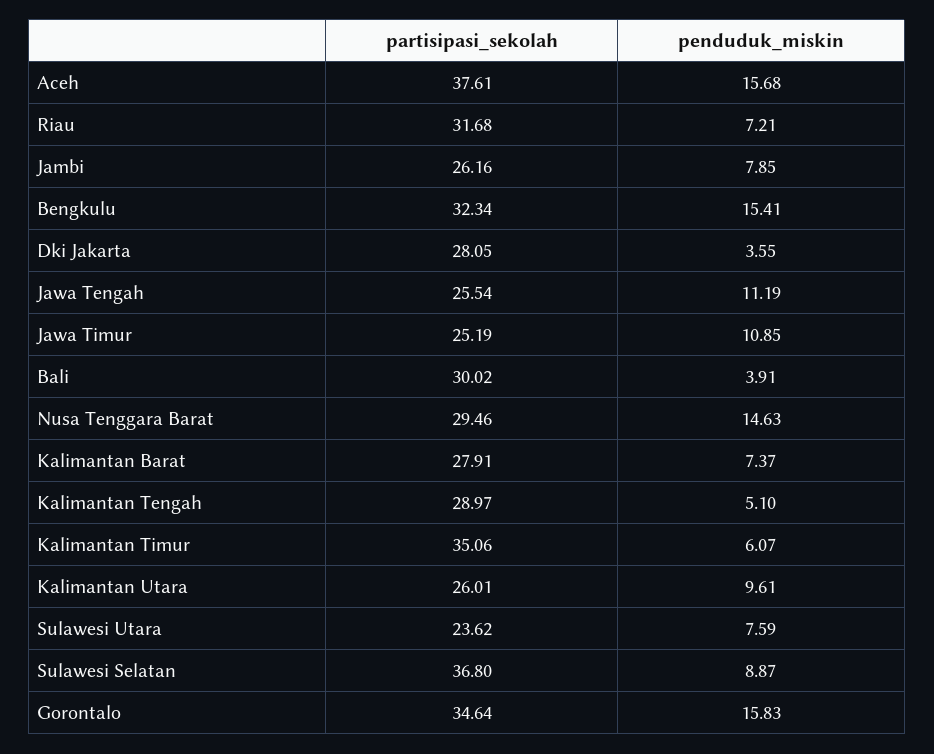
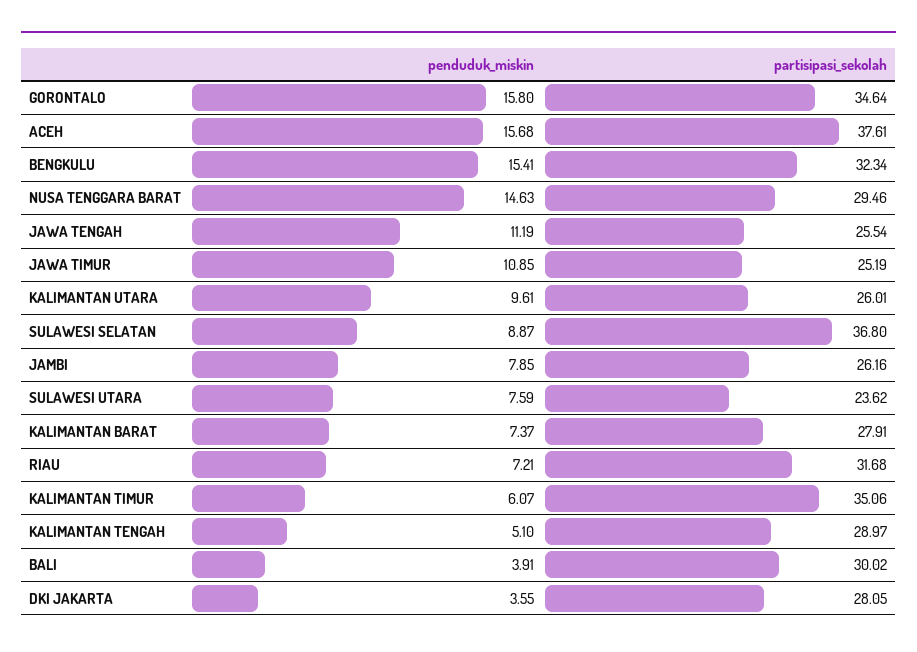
  {
    "partisipasi_sekolah": {
      "Aceh": 37.61,
      "Riau": 31.68,
      "Jambi": 26.16,
      "Bengkulu": 32.34,
      "Dki Jakarta": 28.05,
      "Jawa Tengah": 25.54,
      "Jawa Timur": 25.19,
      "Bali": 30.02,
      "Nusa Tenggara Barat": 29.46,
      "Kalimantan Barat": 27.91,
      "Kalimantan Tengah": 28.97,
      "Kalimantan Timur": 35.06,
      "Kalimantan Utara": 26.01,
      "Sulawesi Utara": 23.62,
      "Sulawesi Selatan": 36.8,
      "Gorontalo": 34.64
    },
    "penduduk_miskin": {
      "Aceh": 15.68,
      "Riau": 7.21,
      "Jambi": 7.85,
      "Bengkulu": 15.41,
      "Dki Jakarta": 3.55,
      "Jawa Tengah": 11.19,
      "Jawa Timur": 10.85,
      "Bali": 3.91,
      "Nusa Tenggara Barat": 14.63,
      "Kalimantan Barat": 7.37,
      "Kalimantan Tengah": 5.1,
      "Kalimantan Timur": 6.07,
      "Kalimantan Utara": 9.61,
      "Sulawesi Utara": 7.59,
      "Sulawesi Selatan": 8.87,
-     "Gorontalo": 15.83
+     "Gorontalo": 15.8
    }
  }

